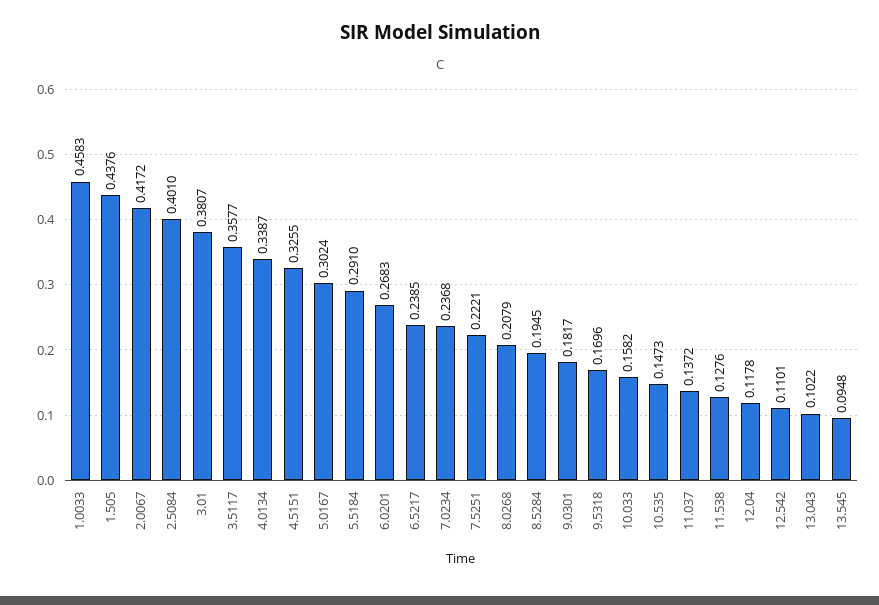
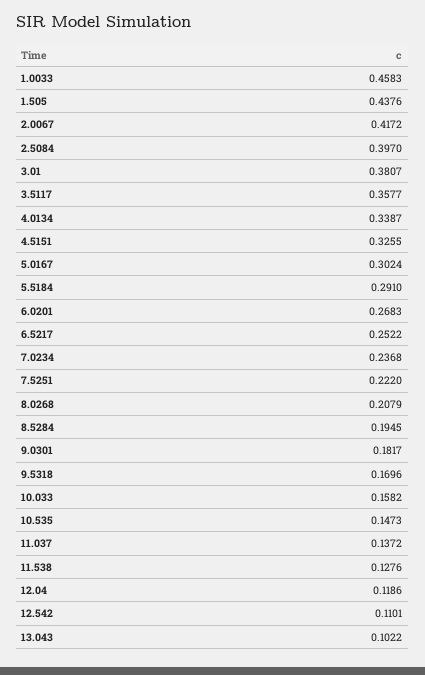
  {
    "1.0033": 0.4583,
    "1.505": 0.4376,
    "2.0067": 0.4172,
-   "2.5084": 0.401,
+   "2.5084": 0.397,
    "3.01": 0.3807,
    "3.5117": 0.3577,
    "4.0134": 0.3387,
    "4.5151": 0.3255,
    "5.0167": 0.3024,
    "5.5184": 0.291,
    "6.0201": 0.2683,
-   "6.5217": 0.2385,
+   "6.5217": 0.2522,
    "7.0234": 0.2368,
-   "7.5251": 0.2221,
+   "7.5251": 0.222,
    "8.0268": 0.2079,
    "8.5284": 0.1945,
    "9.0301": 0.1817,
    "9.5318": 0.1696,
    "10.033": 0.1582,
    "10.535": 0.1473,
    "11.037": 0.1372,
    "11.538": 0.1276,
-   "12.04": 0.1178,
+   "12.04": 0.1186,
    "12.542": 0.1101,
-   "13.043": 0.1022,
+   "13.043": 0.1022
-   "13.545": 0.0948
  }

